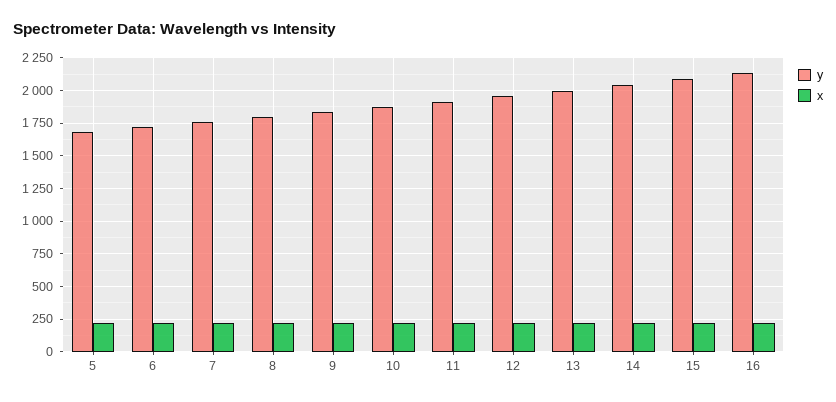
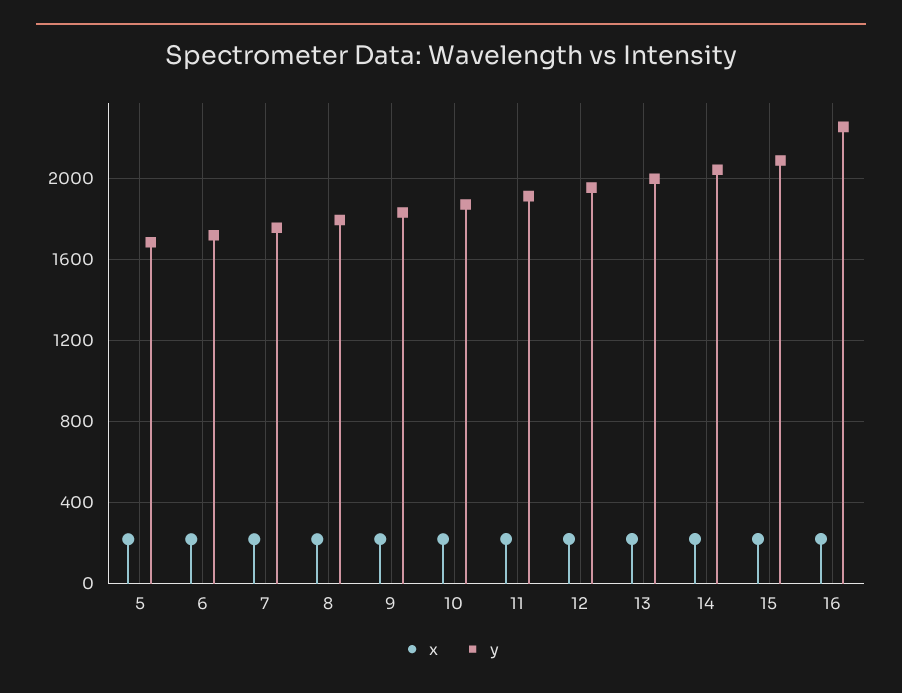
  {
    "y": {
      "5": 1700,
      "6": 1700,
      "7": 1750,
      "8": 1800,
      "9": 1850,
      "10": 1850,
      "11": 1900,
      "12": 1950,
      "13": 2000,
      "14": 2050,
      "15": 2100,
-     "16": 2150
+     "16": 2250
    },
    "x": {
      "5": 200,
      "6": 200,
      "7": 200,
      "8": 200,
      "9": 200,
      "10": 200,
      "11": 200,
      "12": 200,
      "13": 200,
      "14": 200,
      "15": 200,
      "16": 200
    }
  }

